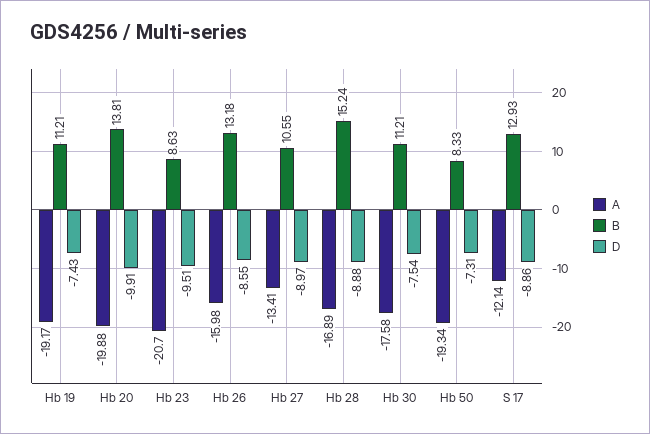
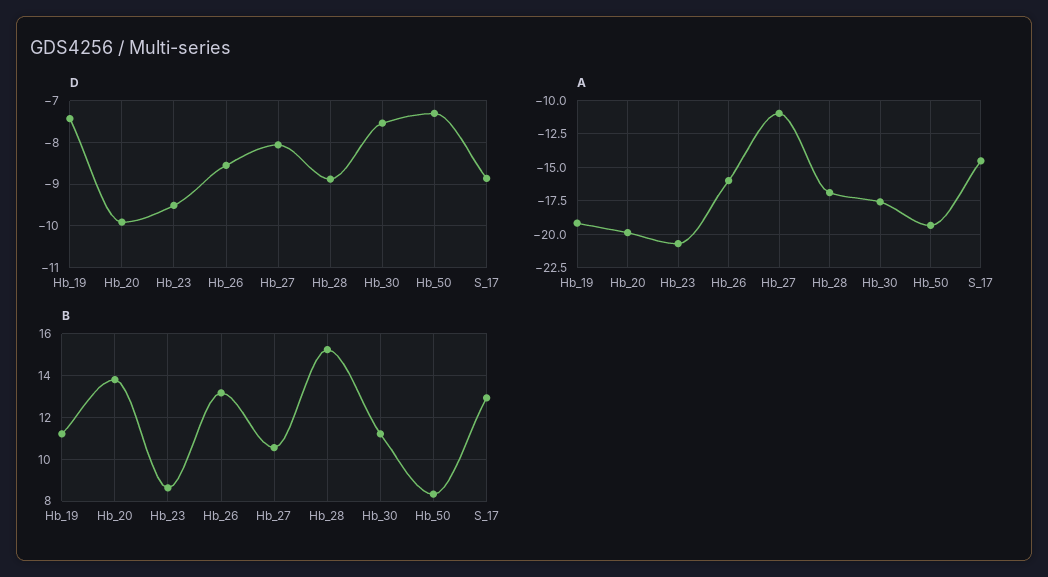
  {
    "A": {
      "Hb 19": -19.17,
      "Hb 20": -19.88,
      "Hb 23": -20.7,
      "Hb 26": -15.98,
-     "Hb 27": -13.41,
+     "Hb 27": -11,
      "Hb 28": -16.89,
      "Hb 30": -17.58,
      "Hb 50": -19.34,
-     "S 17": -12.14
+     "S 17": -14.5
    },
    "B": {
      "Hb 19": 11.21,
      "Hb 20": 13.81,
      "Hb 23": 8.63,
      "Hb 26": 13.18,
      "Hb 27": 10.55,
      "Hb 28": 15.24,
      "Hb 30": 11.21,
      "Hb 50": 8.33,
      "S 17": 12.93
    },
    "D": {
      "Hb 19": -7.43,
      "Hb 20": -9.91,
      "Hb 23": -9.51,
      "Hb 26": -8.55,
-     "Hb 27": -8.97,
+     "Hb 27": -8,
      "Hb 28": -8.88,
      "Hb 30": -7.54,
      "Hb 50": -7.31,
      "S 17": -8.86
    }
  }

